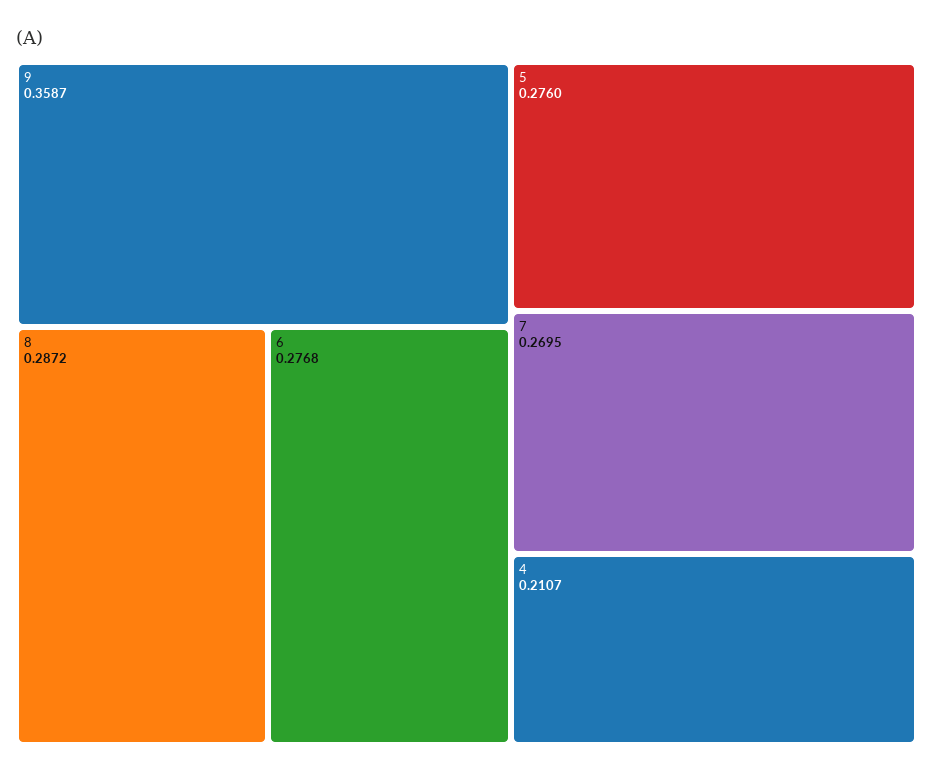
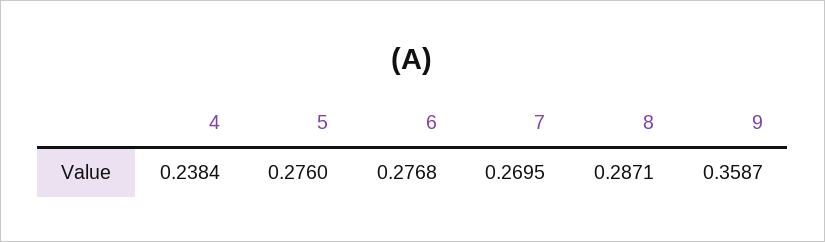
  {
    "9": 0.3587,
-   "8": 0.2872,
+   "8": 0.2871,
    "6": 0.2768,
    "5": 0.276,
    "7": 0.2695,
-   "4": 0.2107
+   "4": 0.2384
  }

